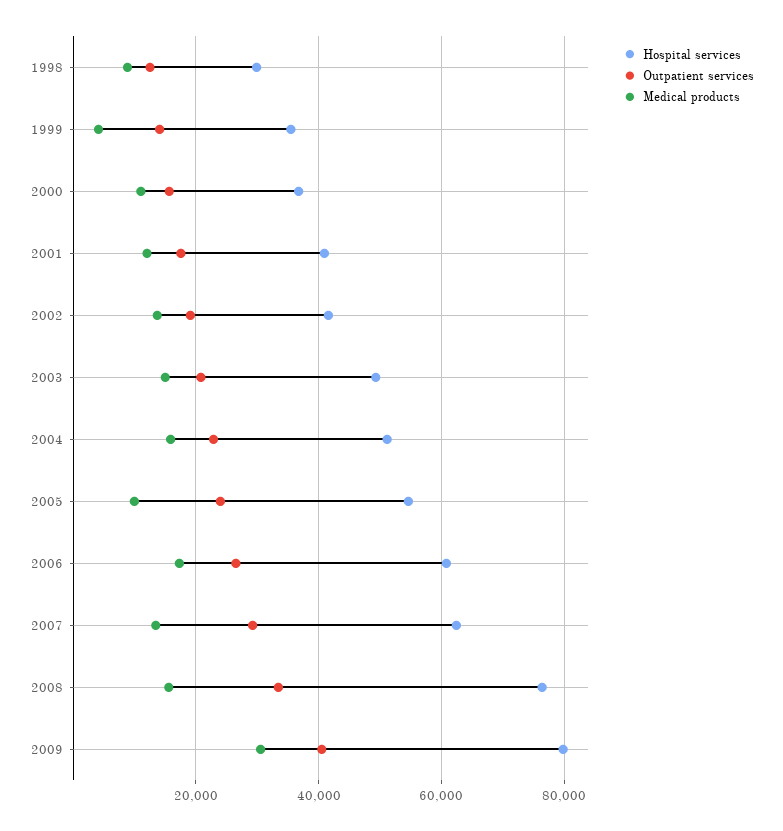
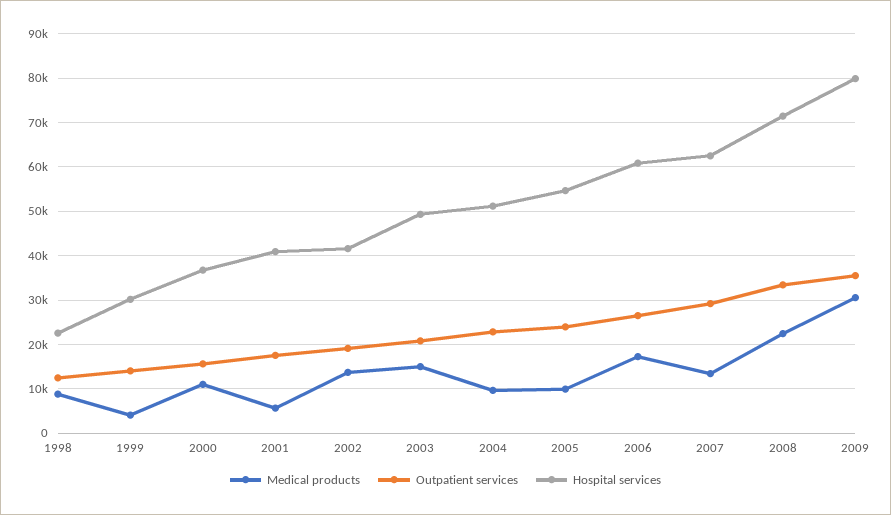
  {
    "Hospital services": {
-     "1998": 30000,
+     "1998": 22000,
-     "1999": 36000,
+     "1999": 30000,
      "2000": 36000,
      "2001": 40000,
      "2002": 42000,
      "2003": 50000,
      "2004": 52000,
      "2005": 54000,
      "2006": 60000,
      "2007": 62000,
-     "2008": 76000,
+     "2008": 72000,
      "2009": 80000
    },
    "Outpatient services": {
      "1998": 12000,
      "1999": 14000,
      "2000": 16000,
      "2001": 18000,
      "2002": 20000,
      "2003": 20000,
      "2004": 22000,
      "2005": 24000,
      "2006": 26000,
      "2007": 30000,
      "2008": 34000,
-     "2009": 40000
+     "2009": 36000
    },
    "Medical products": {
      "1998": 8000,
      "1999": 4000,
      "2000": 12000,
-     "2001": 12000,
+     "2001": 6000,
      "2002": 14000,
      "2003": 16000,
-     "2004": 16000,
+     "2004": 10000,
      "2005": 10000,
      "2006": 18000,
      "2007": 14000,
-     "2008": 16000,
+     "2008": 22000,
      "2009": 30000
    }
  }

